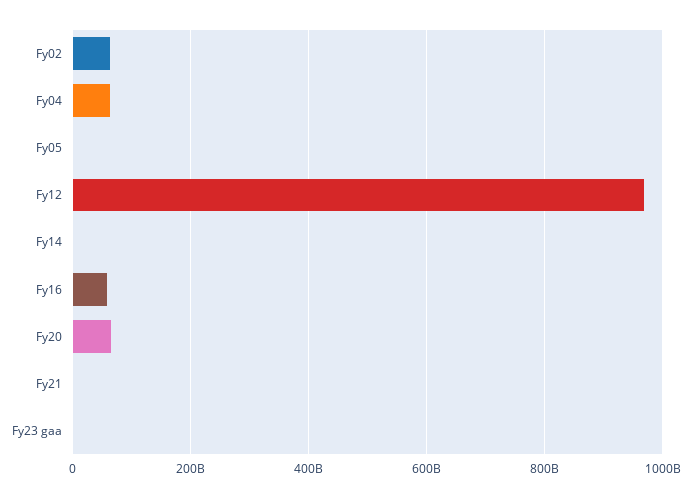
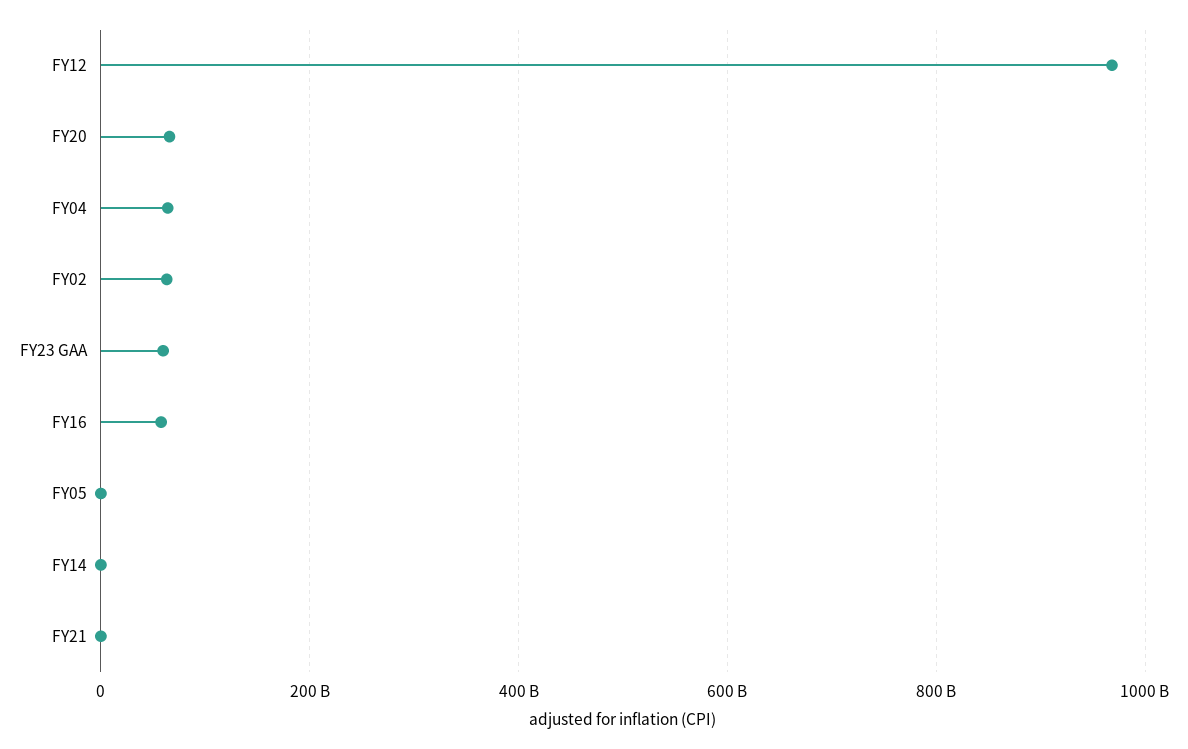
  {
    "Fy02": 60000000000,
    "Fy04": 60000000000,
    "Fy05": 0,
    "Fy12": 960000000000,
    "Fy14": 0,
    "Fy16": 60000000000,
    "Fy20": 60000000000,
    "Fy21": 0,
-   "Fy23 gaa": 0
+   "Fy23 gaa": 60000000000
  }

